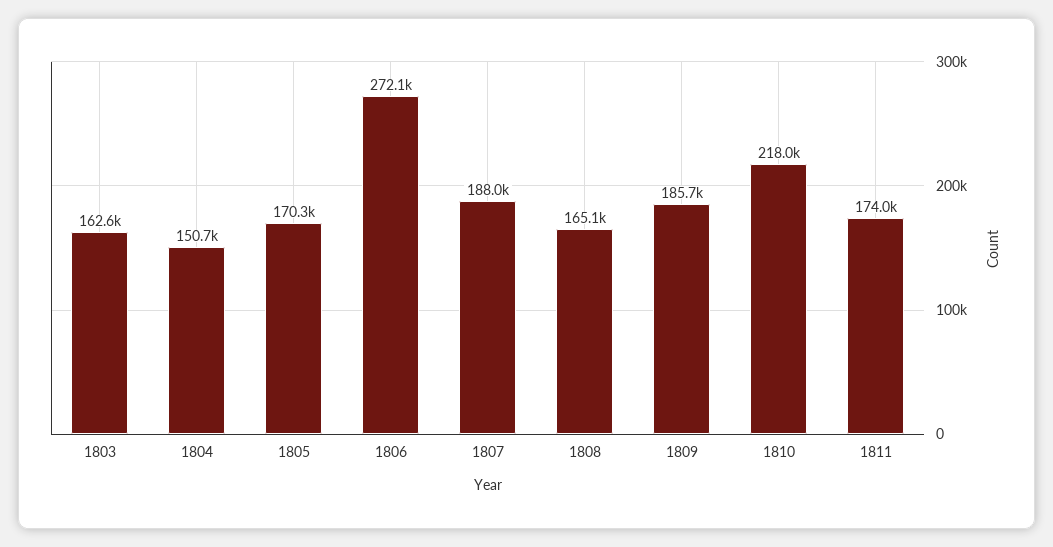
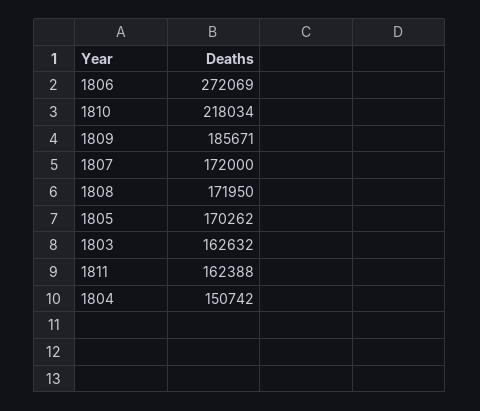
  {
    "1803": 162632,
    "1804": 150742,
    "1805": 170262,
    "1806": 272069,
-   "1807": 188000,
+   "1807": 172000,
-   "1808": 165100,
+   "1808": 171950,
    "1809": 185671,
    "1810": 218034,
-   "1811": 174000
+   "1811": 162388
  }

